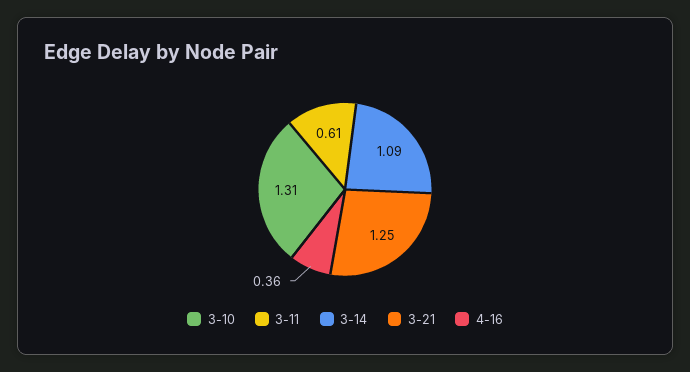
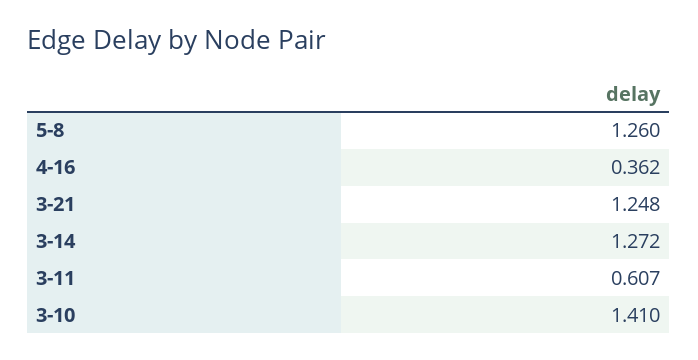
  {
-   "3-10": 1.31,
+   "3-10": 1.41,
    "3-11": 0.607,
-   "3-14": 1.09,
+   "3-14": 1.272,
    "3-21": 1.248,
-   "4-16": 0.362
+   "4-16": 0.362,
+   "5-8": 1.26
  }

